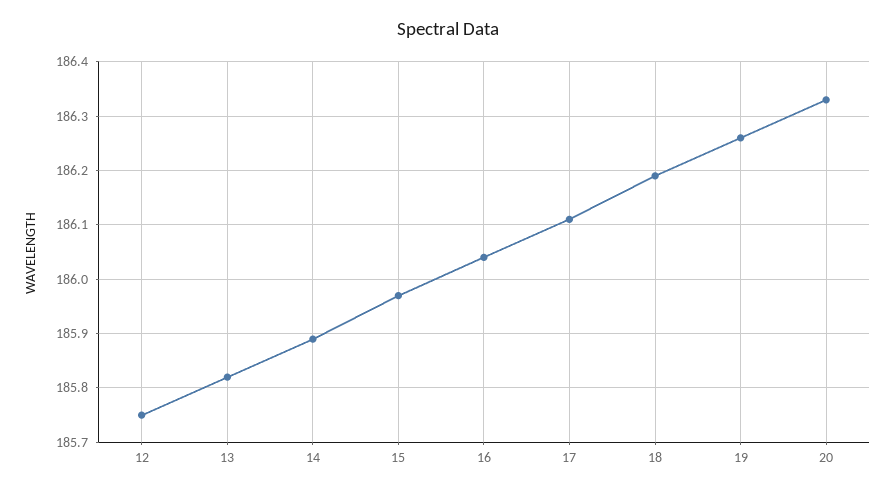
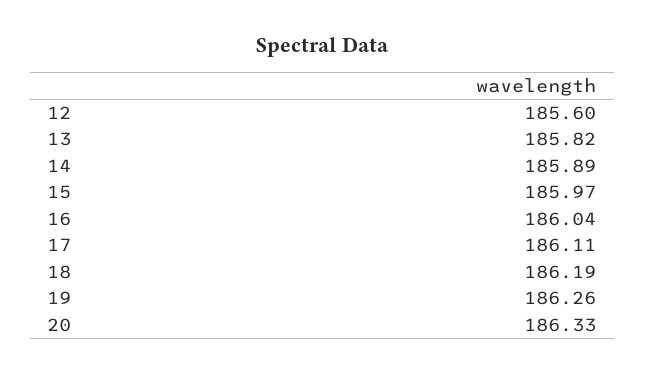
  {
-   "12": 185.75,
+   "12": 185.6,
    "13": 185.82,
    "14": 185.89,
    "15": 185.97,
    "16": 186.04,
    "17": 186.11,
    "18": 186.19,
    "19": 186.26,
    "20": 186.33
  }

